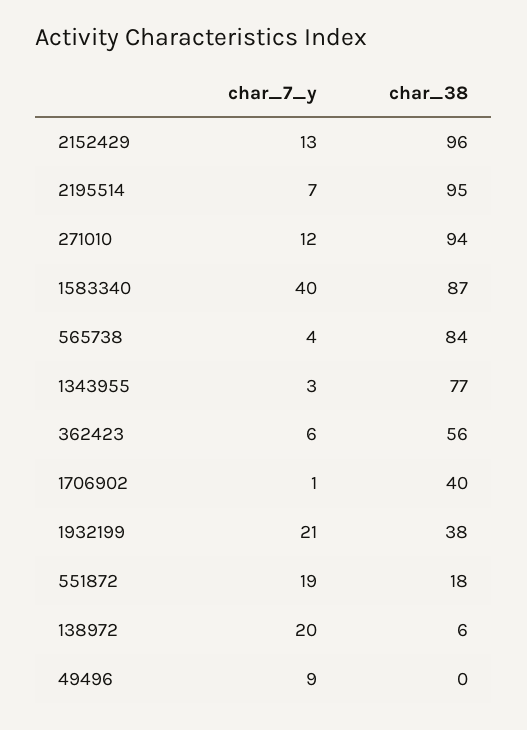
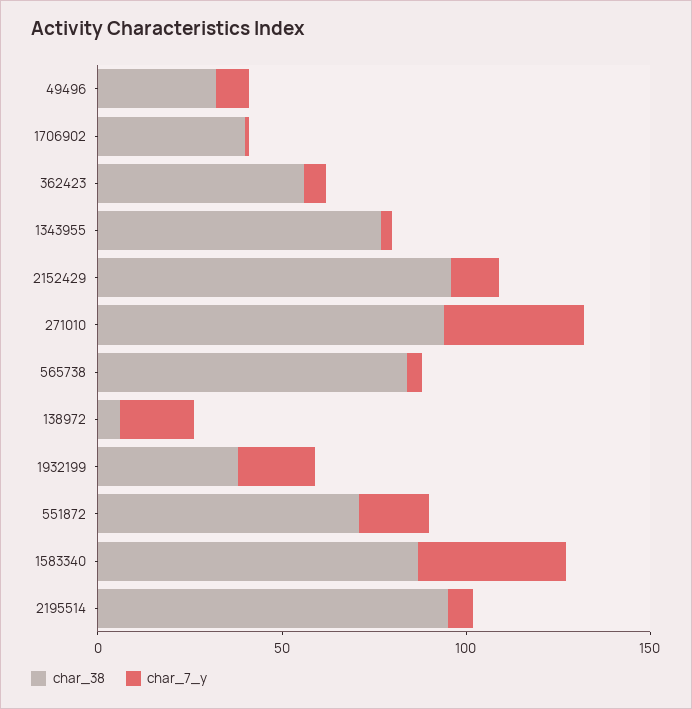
  {
    "char_7_y": {
      "2152429": 13,
      "2195514": 7,
-     "271010": 12,
+     "271010": 40,
      "1583340": 40,
      "565738": 4,
      "1343955": 3,
      "362423": 6,
      "1706902": 1,
      "1932199": 21,
      "551872": 19,
      "138972": 20,
      "49496": 9
    },
    "char_38": {
      "2152429": 96,
      "2195514": 95,
      "271010": 94,
      "1583340": 87,
      "565738": 84,
      "1343955": 77,
      "362423": 56,
      "1706902": 40,
      "1932199": 38,
-     "551872": 18,
+     "551872": 70,
      "138972": 6,
-     "49496": 0
+     "49496": 30
    }
  }

